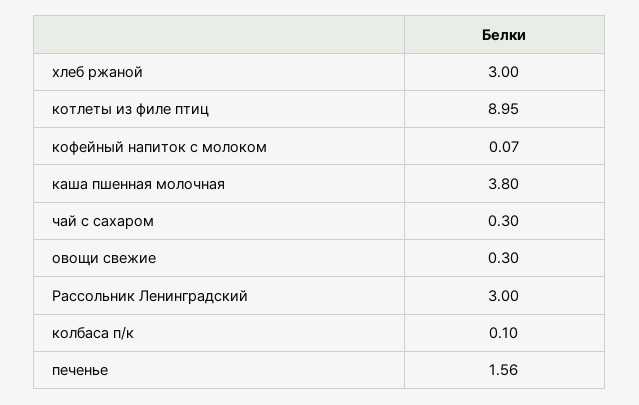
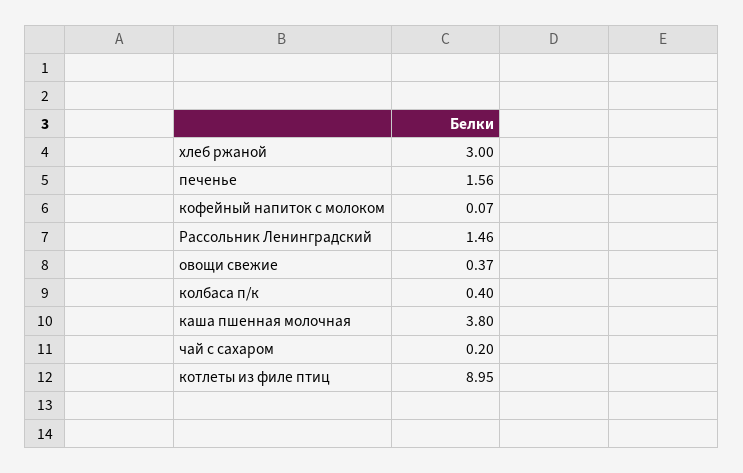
  {
    "хлеб ржаной": 3,
    "котлеты из филе птиц": 8.95,
    "кофейный напиток с молоком": 0.07,
    "каша пшенная молочная": 3.8,
-   "чай с сахаром": 0.3,
+   "чай с сахаром": 0.2,
-   "овощи свежие": 0.3,
+   "овощи свежие": 0.37,
-   "Рассольник Ленинградский": 3,
+   "Рассольник Ленинградский": 1.46,
-   "колбаса п/к": 0.1,
+   "колбаса п/к": 0.4,
    "печенье": 1.56
  }

